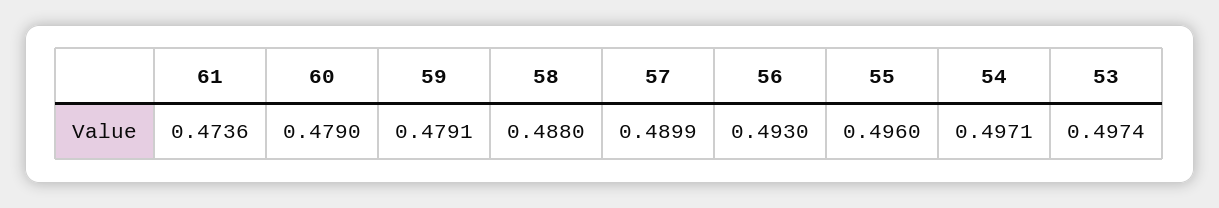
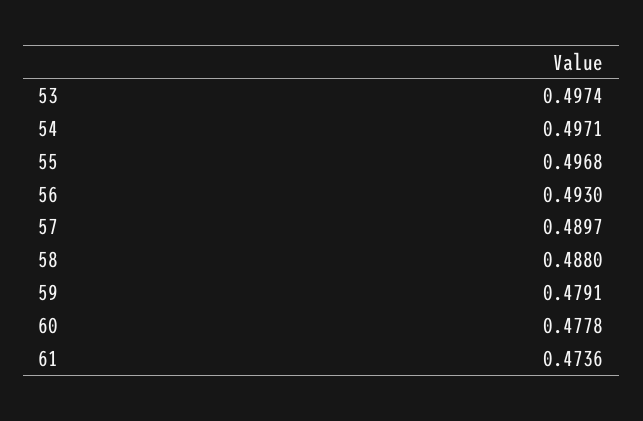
  {
    "61": 0.4736,
-   "60": 0.479,
+   "60": 0.4778,
    "59": 0.4791,
    "58": 0.488,
-   "57": 0.4899,
+   "57": 0.4897,
    "56": 0.493,
-   "55": 0.496,
+   "55": 0.4968,
    "54": 0.4971,
    "53": 0.4974
  }

